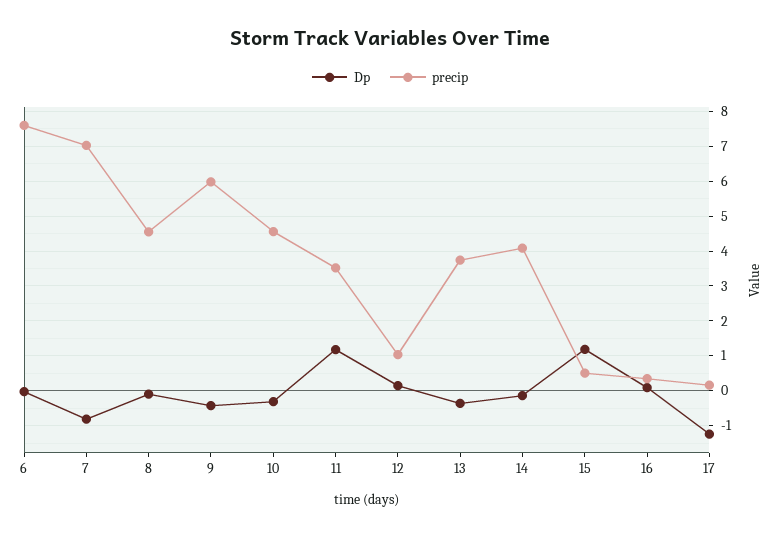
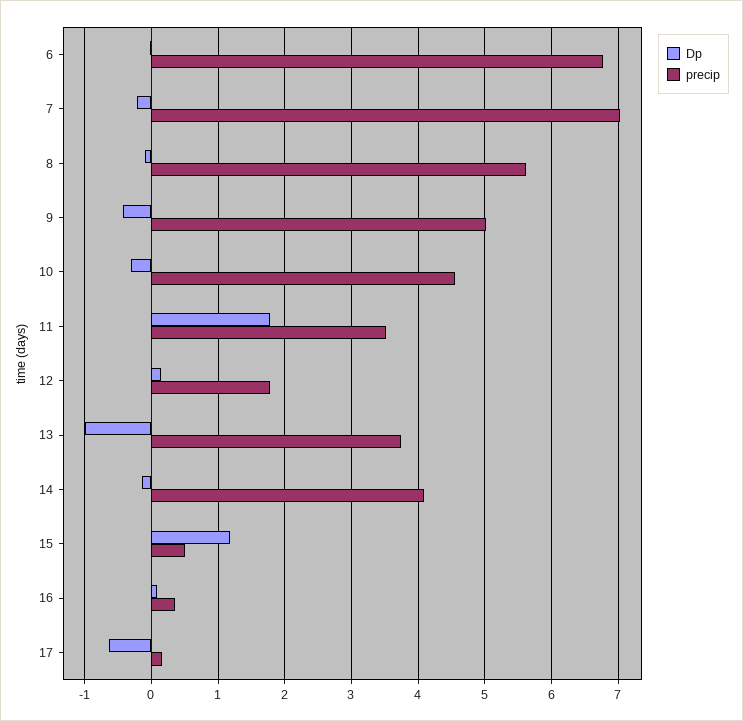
  {
    "Dp": {
      "6": 0,
-     "7": -0.8,
+     "7": -0.2,
      "8": -0.1,
      "9": -0.4,
      "10": -0.3,
-     "11": 1.2,
+     "11": 1.8,
      "12": 0.1,
-     "13": -0.4,
+     "13": -1,
      "14": -0.1,
      "15": 1.2,
      "16": 0.1,
-     "17": -1.2
+     "17": -0.6
    },
    "precip": {
-     "6": 7.6,
+     "6": 6.8,
      "7": 7,
-     "8": 4.6,
+     "8": 5.6,
-     "9": 6,
+     "9": 5,
      "10": 4.6,
      "11": 3.5,
-     "12": 1,
+     "12": 1.8,
      "13": 3.7,
      "14": 4.1,
      "15": 0.5,
      "16": 0.3,
      "17": 0.2
    }
  }

